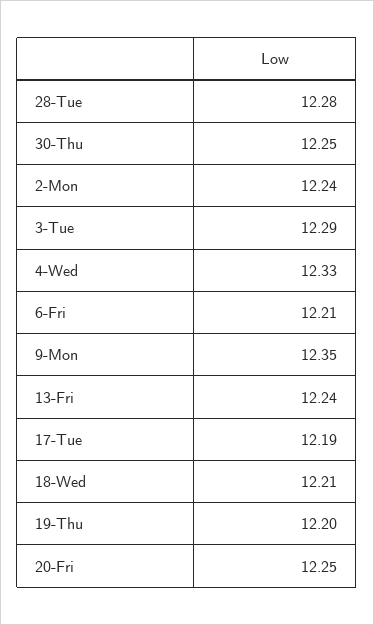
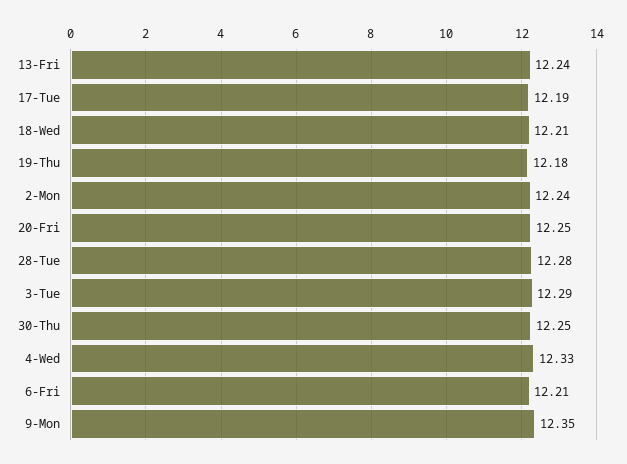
  {
    "28-Tue": 12.28,
    "30-Thu": 12.25,
    "2-Mon": 12.24,
    "3-Tue": 12.29,
    "4-Wed": 12.33,
    "6-Fri": 12.21,
    "9-Mon": 12.35,
    "13-Fri": 12.24,
    "17-Tue": 12.19,
    "18-Wed": 12.21,
-   "19-Thu": 12.2,
+   "19-Thu": 12.18,
    "20-Fri": 12.25
  }

